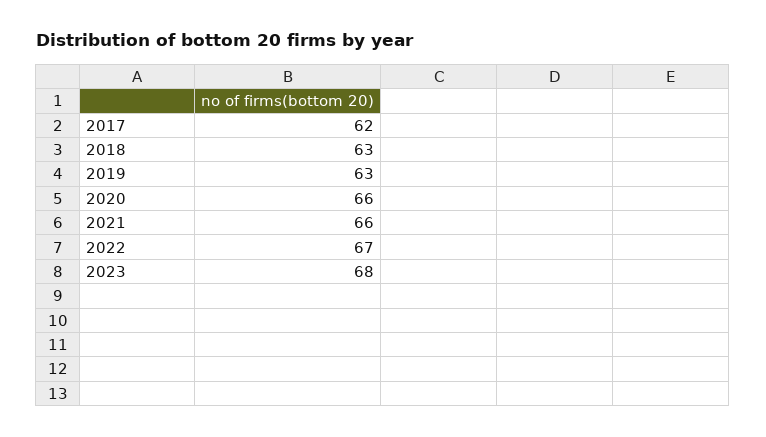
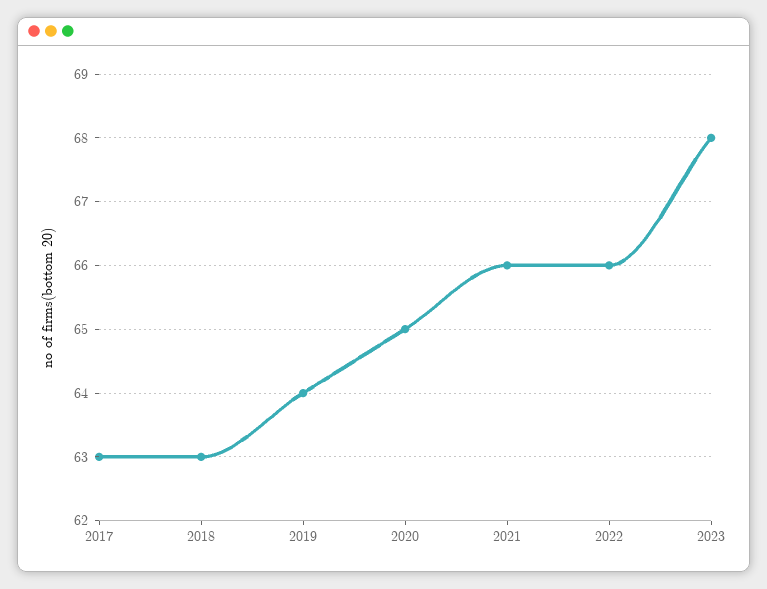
  {
-   "2017": 62,
+   "2017": 63,
    "2018": 63,
-   "2019": 63,
+   "2019": 64,
-   "2020": 66,
+   "2020": 65,
    "2021": 66,
-   "2022": 67,
+   "2022": 66,
    "2023": 68
  }

